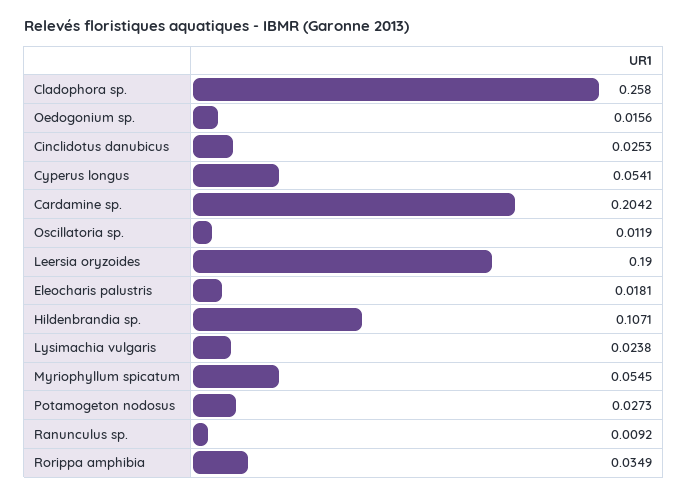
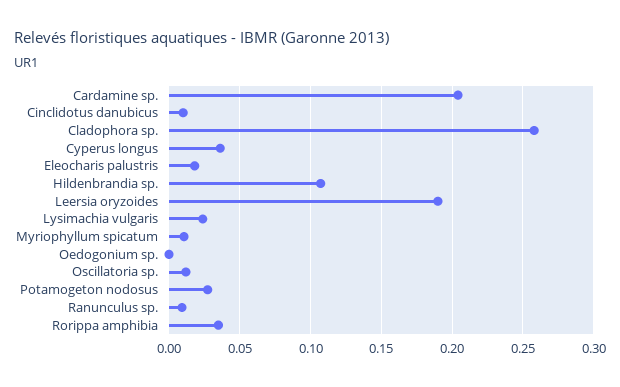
  {
    "Cladophora sp.": 0.258,
-   "Oedogonium sp.": 0.0156,
+   "Oedogonium sp.": 0,
-   "Cinclidotus danubicus": 0.0253,
+   "Cinclidotus danubicus": 0.01,
-   "Cyperus longus": 0.0541,
+   "Cyperus longus": 0.035,
    "Cardamine sp.": 0.2042,
    "Oscillatoria sp.": 0.0119,
    "Leersia oryzoides": 0.19,
    "Eleocharis palustris": 0.0181,
    "Hildenbrandia sp.": 0.1071,
    "Lysimachia vulgaris": 0.0238,
-   "Myriophyllum spicatum": 0.0545,
+   "Myriophyllum spicatum": 0.01,
    "Potamogeton nodosus": 0.0273,
    "Ranunculus sp.": 0.0092,
    "Rorippa amphibia": 0.0349
  }

